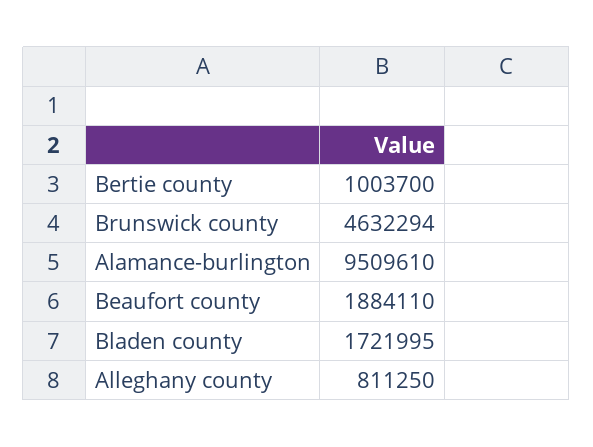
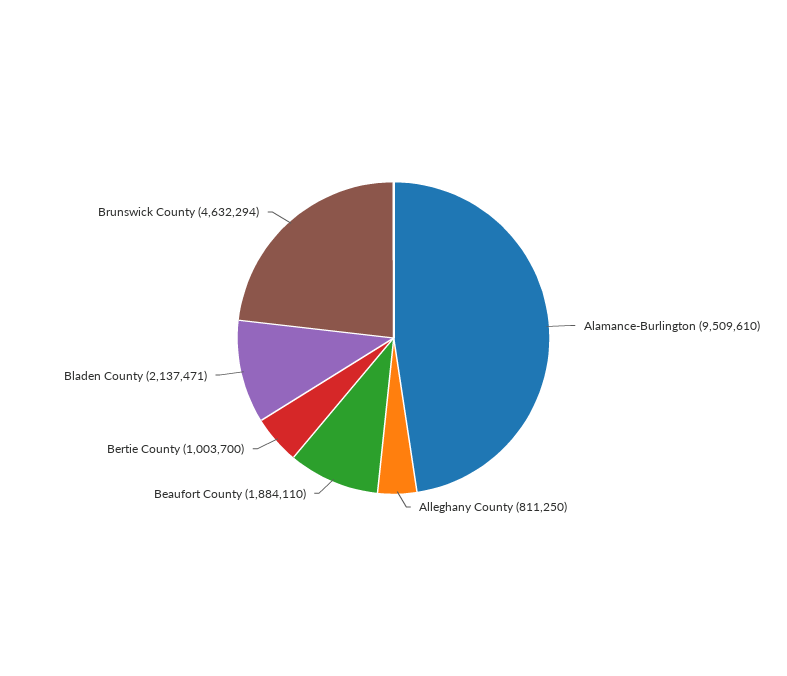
  {
    "Bertie county": 1003700,
    "Brunswick county": 4632294,
    "Alamance-burlington": 9509610,
    "Beaufort county": 1884110,
-   "Bladen county": 1721995,
+   "Bladen county": 2137471,
    "Alleghany county": 811250
  }

